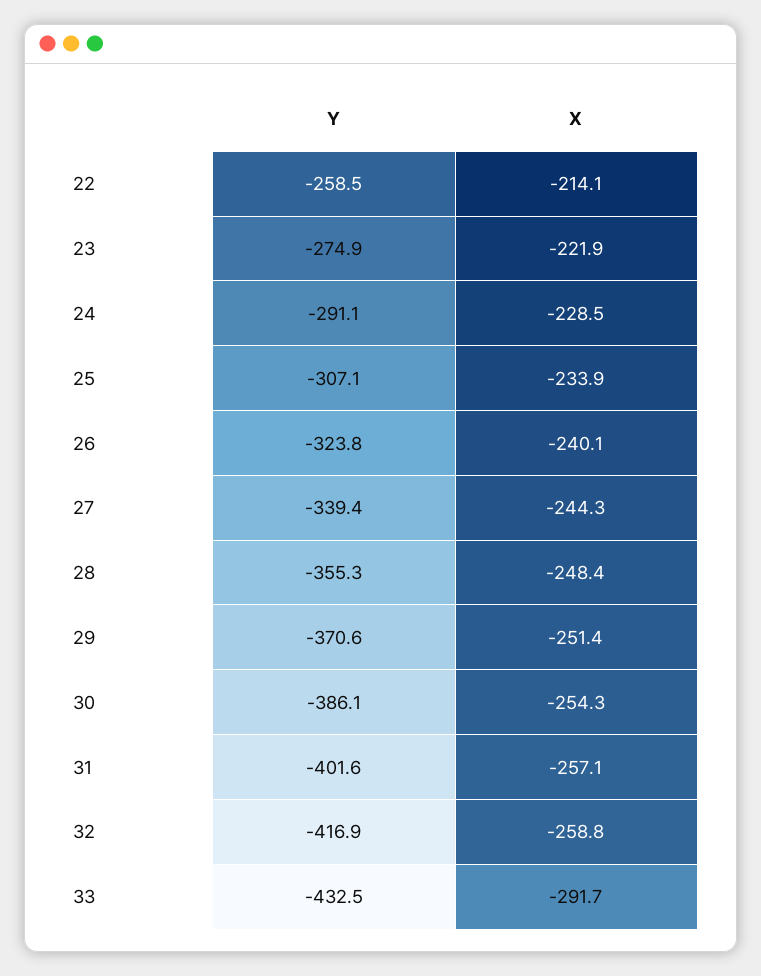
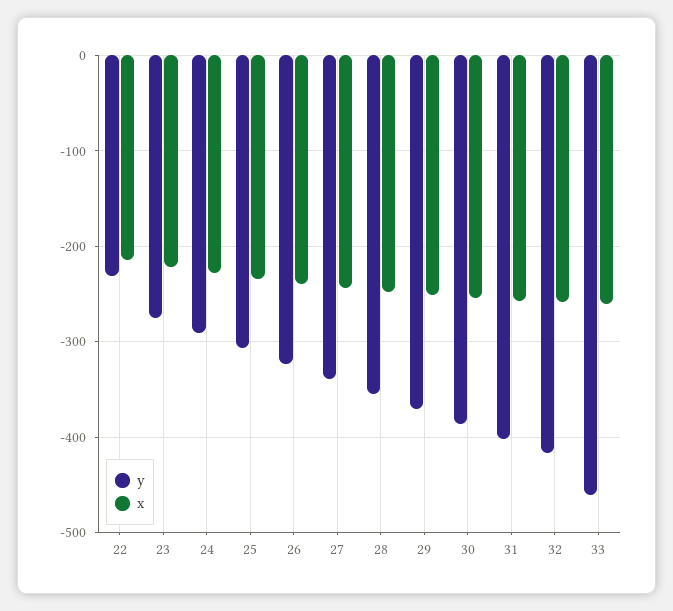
  {
    "Y": {
-     "22": -258.5,
+     "22": -230,
      "23": -274.9,
      "24": -291.1,
      "25": -307.1,
      "26": -323.8,
      "27": -339.4,
      "28": -355.3,
      "29": -370.6,
      "30": -386.1,
      "31": -401.6,
      "32": -416.9,
-     "33": -432.5
+     "33": -460
    },
    "X": {
      "22": -214.1,
      "23": -221.9,
      "24": -228.5,
      "25": -233.9,
      "26": -240.1,
      "27": -244.3,
      "28": -248.4,
      "29": -251.4,
      "30": -254.3,
      "31": -257.1,
      "32": -258.8,
-     "33": -291.7
+     "33": -260
    }
  }

